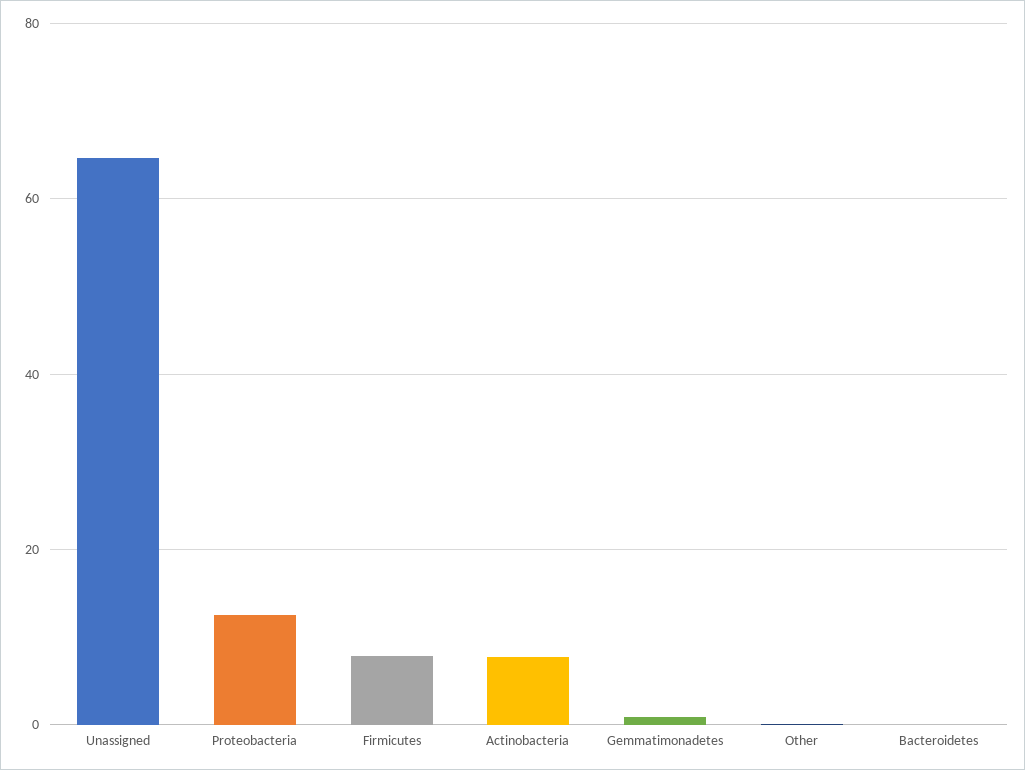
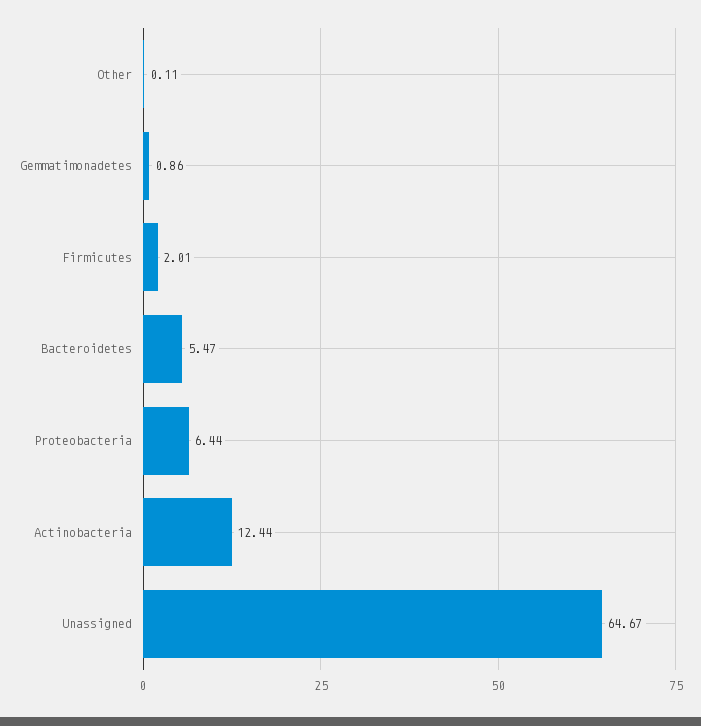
  {
    "Unassigned": 64.67,
-   "Proteobacteria": 12,
+   "Proteobacteria": 6.44,
-   "Firmicutes": 8,
+   "Firmicutes": 2.01,
-   "Actinobacteria": 8,
+   "Actinobacteria": 12.44,
    "Gemmatimonadetes": 0.86,
    "Other": 0.11,
-   "Bacteroidetes": 0
+   "Bacteroidetes": 5.47
  }

